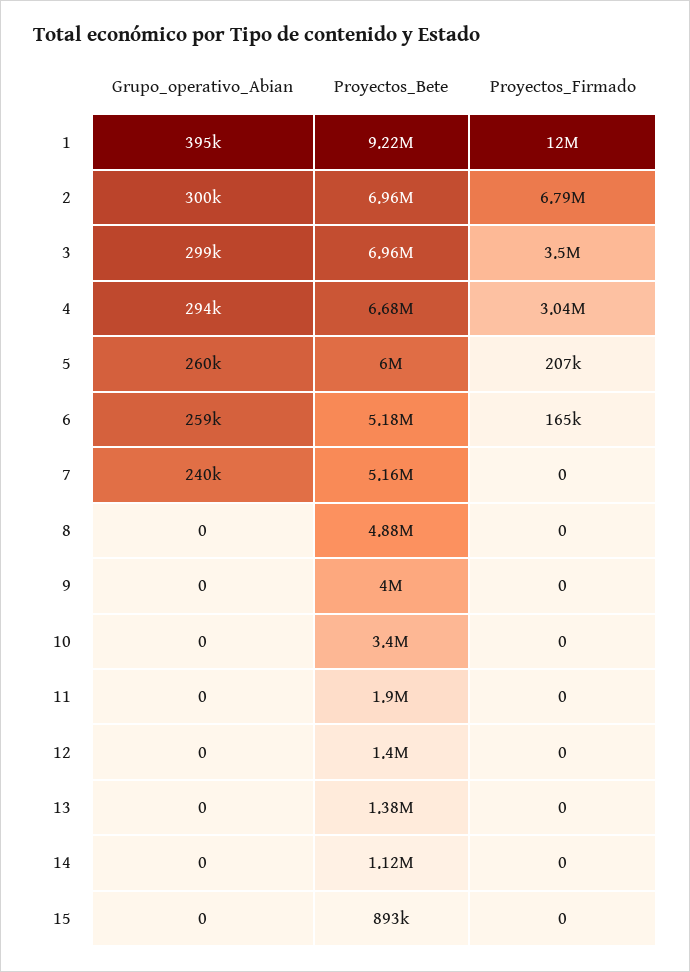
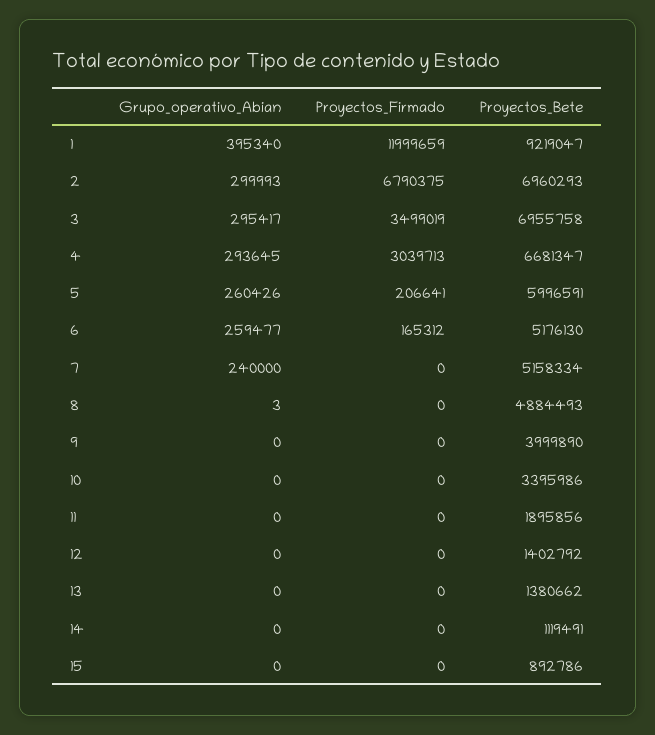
  {
    "Grupo_operativo_Abian": {
      "1": 395340,
      "2": 299993,
-     "3": 299000,
+     "3": 295417,
      "4": 293645,
      "5": 260426,
      "6": 259477,
      "7": 240000,
-     "8": 0,
+     "8": 3,
      "9": 0,
      "10": 0,
      "11": 0,
      "12": 0,
      "13": 0,
      "14": 0,
      "15": 0
    },
    "Proyectos_Bete": {
      "1": 9219047,
      "2": 6960293,
      "3": 6955758,
      "4": 6681347,
      "5": 5996591,
      "6": 5176130,
      "7": 5158334,
      "8": 4884493,
      "9": 3999890,
      "10": 3395986,
      "11": 1895856,
      "12": 1402792,
      "13": 1380662,
      "14": 1119491,
      "15": 892786
    },
    "Proyectos_Firmado": {
      "1": 11999659,
      "2": 6790375,
      "3": 3499019,
      "4": 3039713,
      "5": 206641,
      "6": 165312,
      "7": 0,
      "8": 0,
      "9": 0,
      "10": 0,
      "11": 0,
      "12": 0,
      "13": 0,
      "14": 0,
      "15": 0
    }
  }

